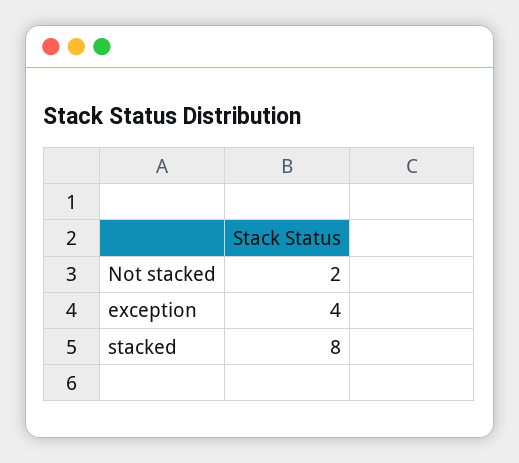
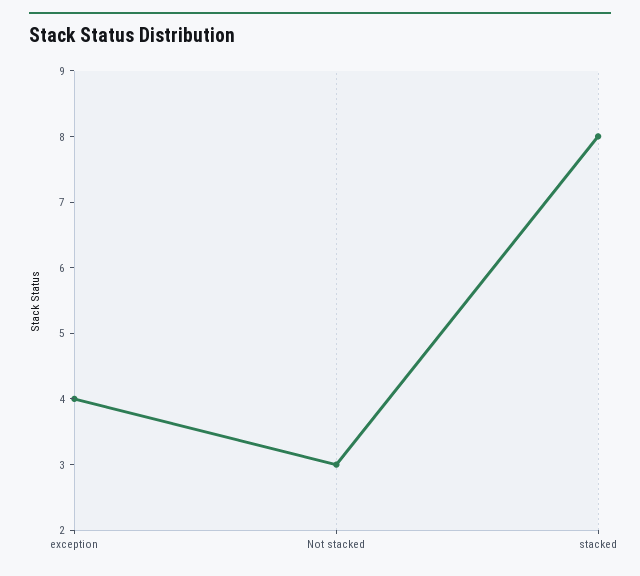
  {
-   "Not stacked": 2,
+   "Not stacked": 3,
    "exception": 4,
    "stacked": 8
  }

